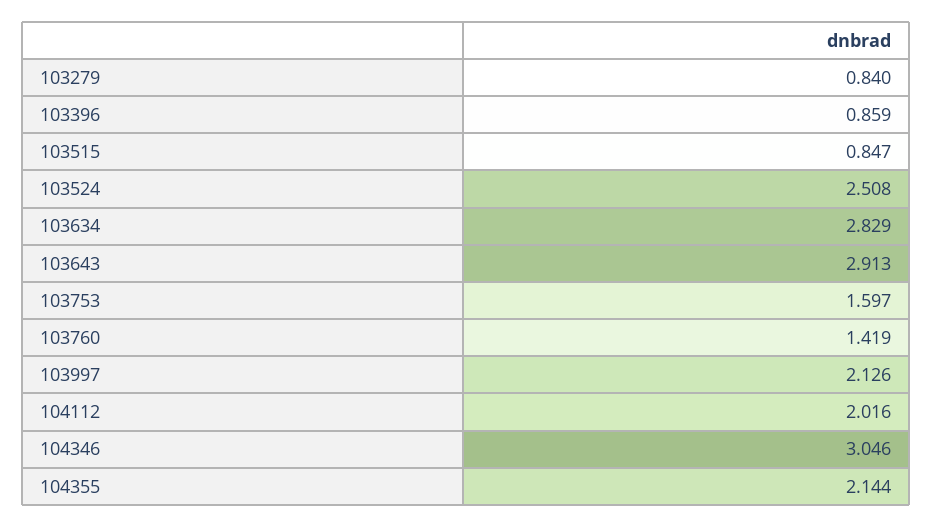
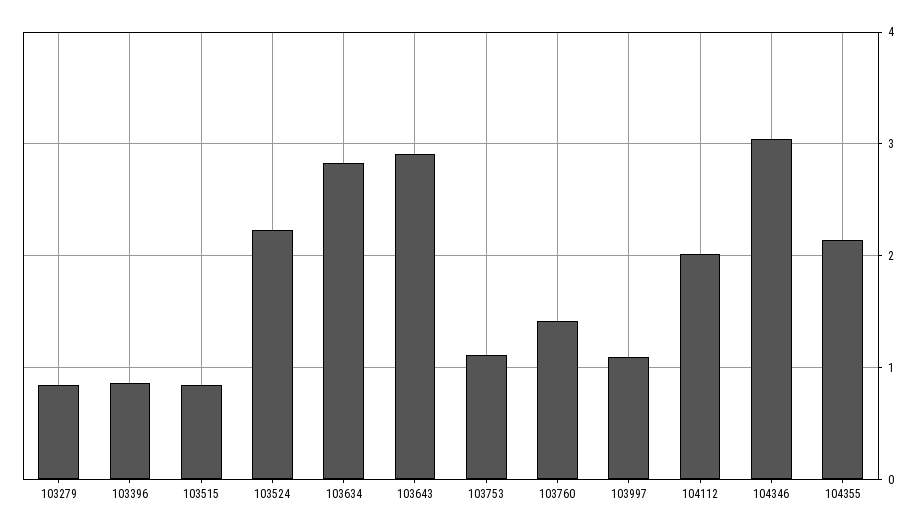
  {
    "103279": 0.84,
    "103396": 0.859,
    "103515": 0.847,
-   "103524": 2.508,
+   "103524": 2.2,
    "103634": 2.829,
    "103643": 2.913,
-   "103753": 1.597,
+   "103753": 1.1,
    "103760": 1.419,
-   "103997": 2.126,
+   "103997": 1.1,
    "104112": 2.016,
    "104346": 3.046,
    "104355": 2.144
  }

